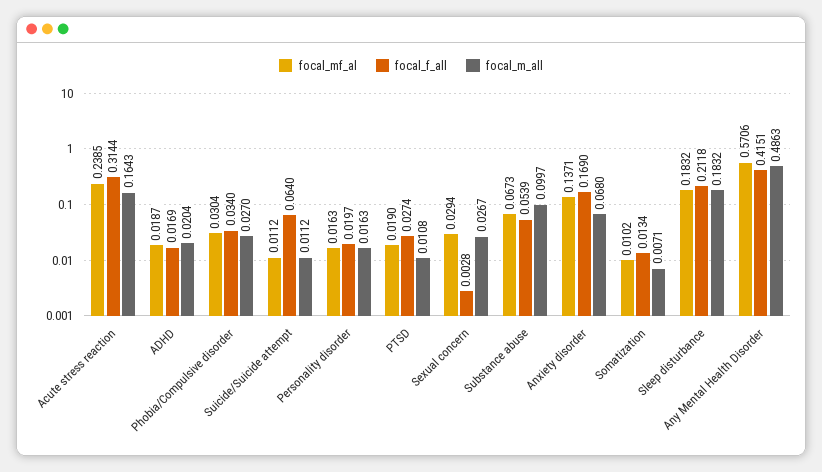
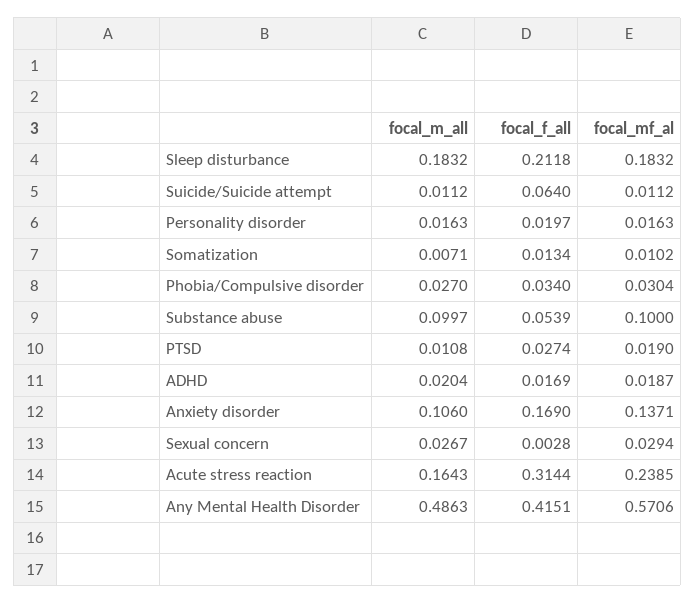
  {
    "focal_mf_al": {
      "Acute stress reaction": 0.2385,
      "ADHD": 0.0187,
      "Phobia/Compulsive disorder": 0.0304,
      "Suicide/Suicide attempt": 0.0112,
      "Personality disorder": 0.0163,
      "PTSD": 0.019,
      "Sexual concern": 0.0294,
-     "Substance abuse": 0.0673,
+     "Substance abuse": 0.1,
      "Anxiety disorder": 0.1371,
      "Somatization": 0.0102,
      "Sleep disturbance": 0.1832,
      "Any Mental Health Disorder": 0.5706
    },
    "focal_f_all": {
      "Acute stress reaction": 0.3144,
      "ADHD": 0.0169,
      "Phobia/Compulsive disorder": 0.034,
      "Suicide/Suicide attempt": 0.064,
      "Personality disorder": 0.0197,
      "PTSD": 0.0274,
      "Sexual concern": 0.0028,
      "Substance abuse": 0.0539,
      "Anxiety disorder": 0.169,
      "Somatization": 0.0134,
      "Sleep disturbance": 0.2118,
      "Any Mental Health Disorder": 0.4151
    },
    "focal_m_all": {
      "Acute stress reaction": 0.1643,
      "ADHD": 0.0204,
      "Phobia/Compulsive disorder": 0.027,
      "Suicide/Suicide attempt": 0.0112,
      "Personality disorder": 0.0163,
      "PTSD": 0.0108,
      "Sexual concern": 0.0267,
      "Substance abuse": 0.0997,
-     "Anxiety disorder": 0.068,
+     "Anxiety disorder": 0.106,
      "Somatization": 0.0071,
      "Sleep disturbance": 0.1832,
      "Any Mental Health Disorder": 0.4863
    }
  }

